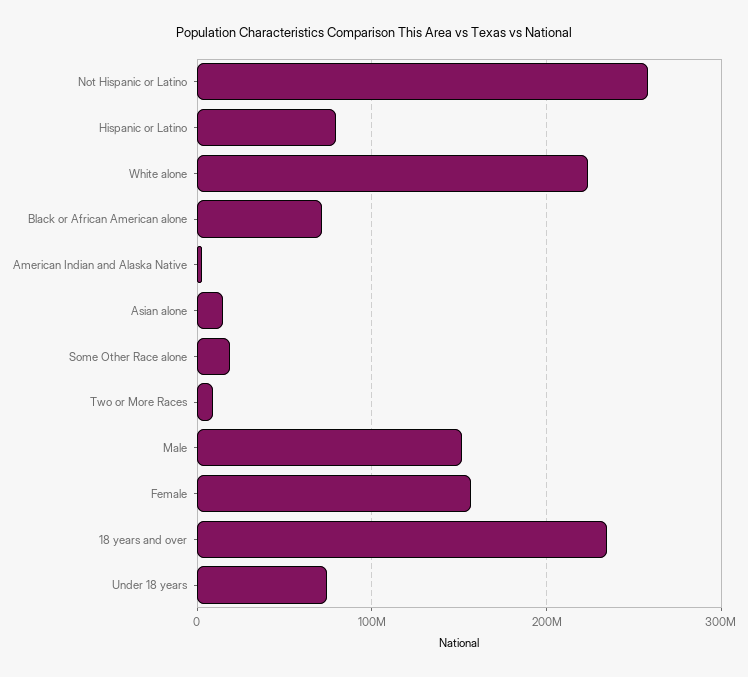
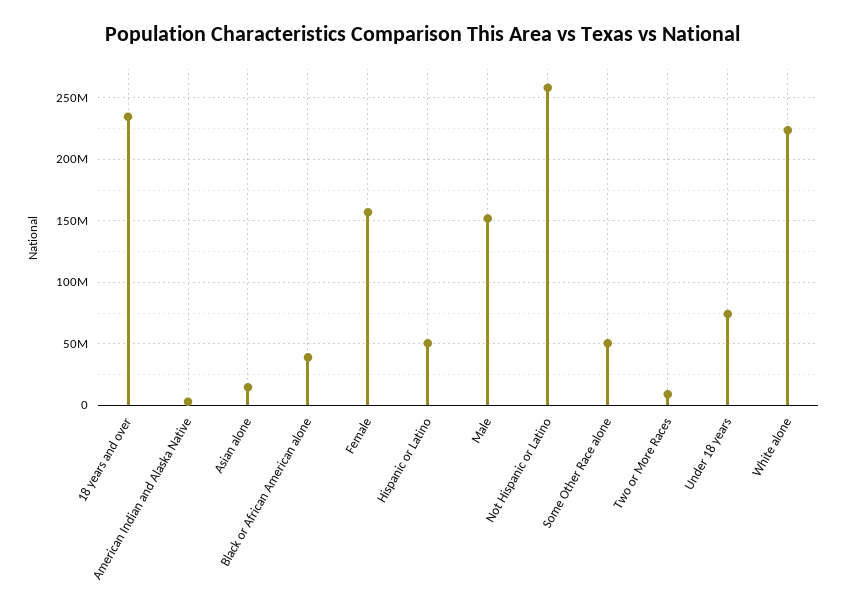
  {
    "Not Hispanic or Latino": 260000000,
-   "Hispanic or Latino": 80000000,
+   "Hispanic or Latino": 50000000,
    "White alone": 225000000,
-   "Black or African American alone": 70000000,
+   "Black or African American alone": 40000000,
    "American Indian and Alaska Native": 5000000,
    "Asian alone": 15000000,
-   "Some Other Race alone": 20000000,
+   "Some Other Race alone": 50000000,
    "Two or More Races": 10000000,
    "Male": 150000000,
    "Female": 155000000,
    "18 years and over": 235000000,
    "Under 18 years": 75000000
  }

